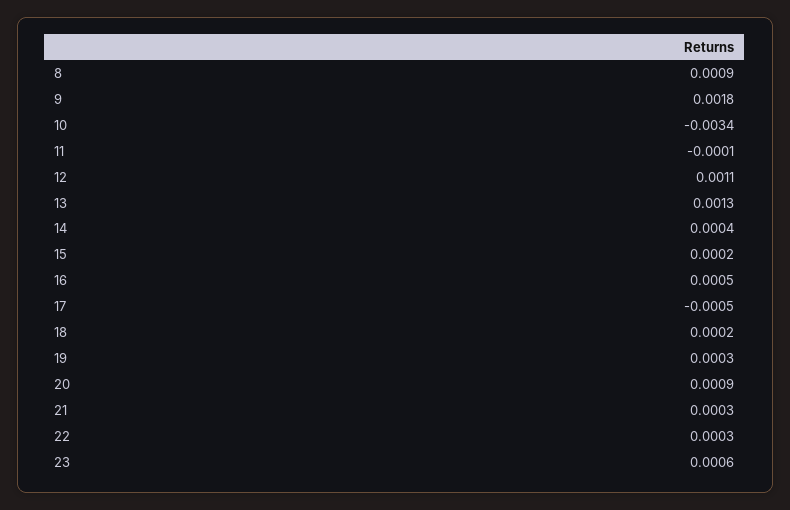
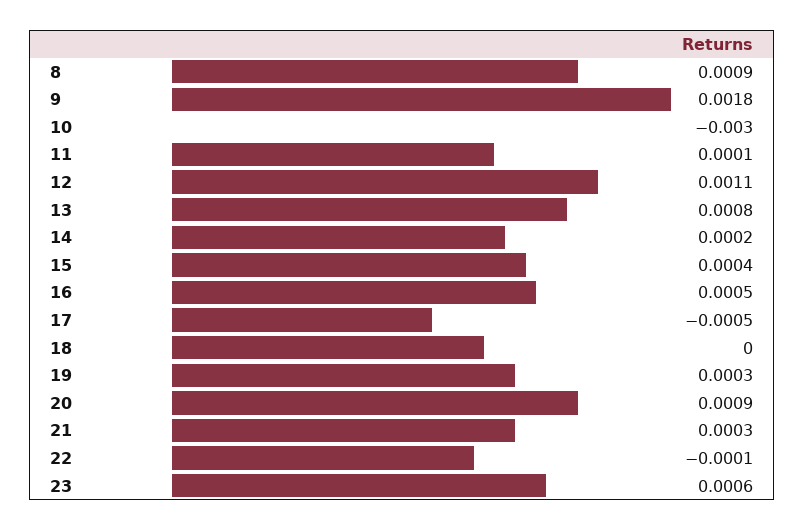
  {
    "8": 0.0009,
    "9": 0.0018,
-   "10": -0.0034,
+   "10": -0.003,
-   "11": -0.0001,
+   "11": 0.0001,
    "12": 0.0011,
-   "13": 0.0013,
+   "13": 0.0008,
-   "14": 0.0004,
+   "14": 0.0002,
-   "15": 0.0002,
+   "15": 0.0004,
    "16": 0.0005,
    "17": -0.0005,
-   "18": 0.0002,
+   "18": 0,
    "19": 0.0003,
    "20": 0.0009,
    "21": 0.0003,
-   "22": 0.0003,
+   "22": -0.0001,
    "23": 0.0006
  }

